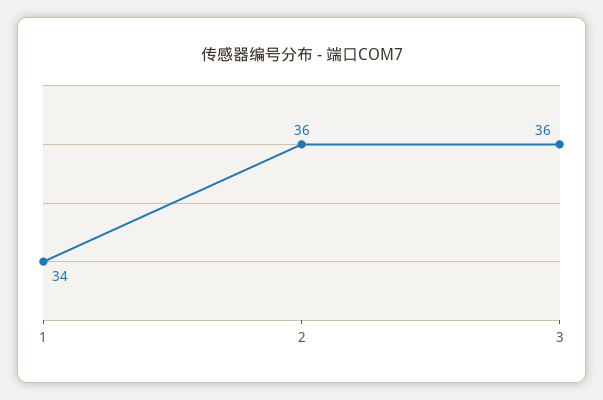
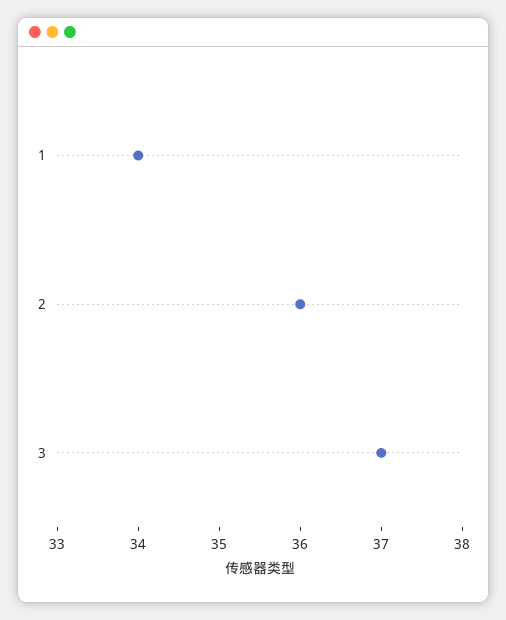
  {
    "1": 34,
    "2": 36,
-   "3": 36
+   "3": 37
  }

